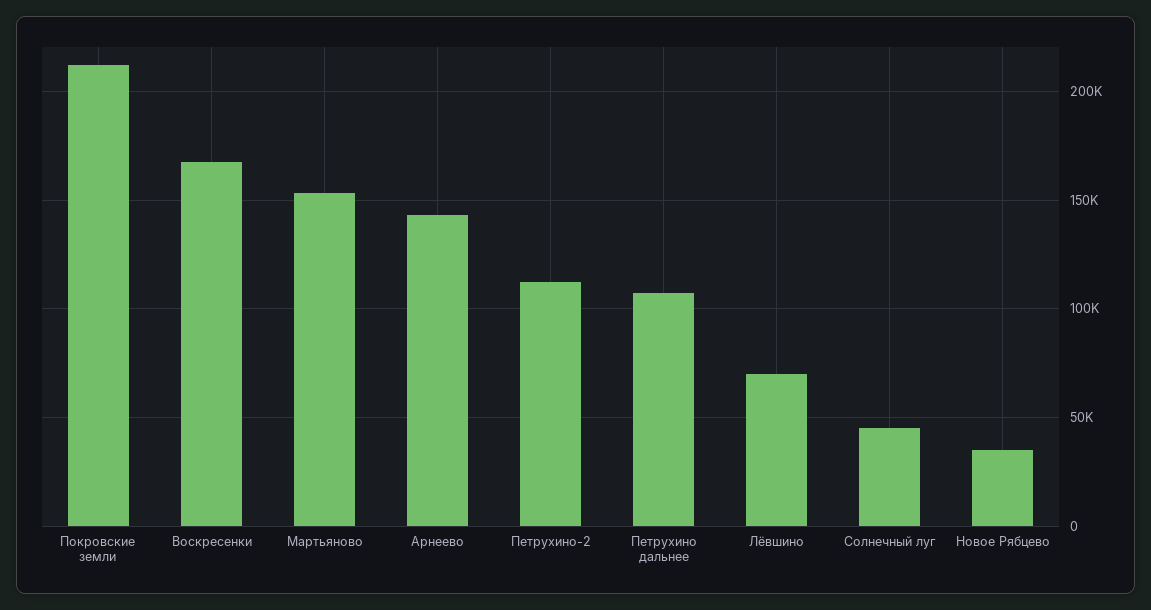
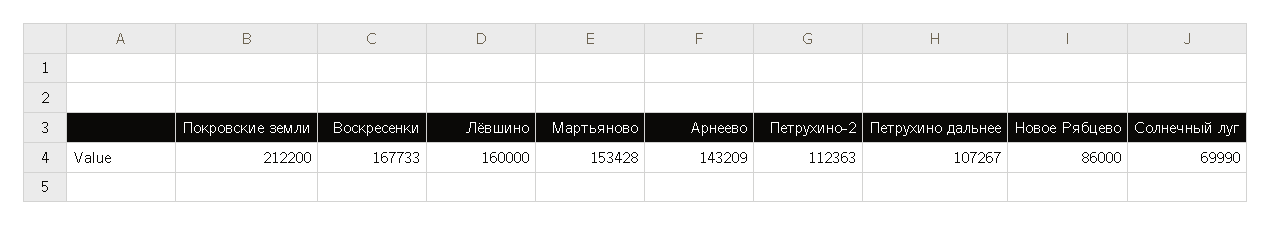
  {
    "Покровские земли": 212200,
    "Воскресенки": 167733,
    "Мартьяново": 153428,
    "Арнеево": 143209,
    "Петрухино-2": 112363,
    "Петрухино дальнее": 107267,
-   "Лёвшино": 70000,
+   "Лёвшино": 160000,
-   "Солнечный луг": 45000,
+   "Солнечный луг": 69990,
-   "Новое Рябцево": 35000
+   "Новое Рябцево": 86000
  }

